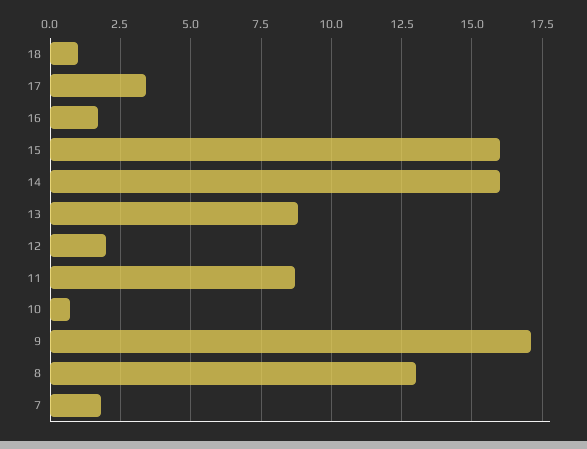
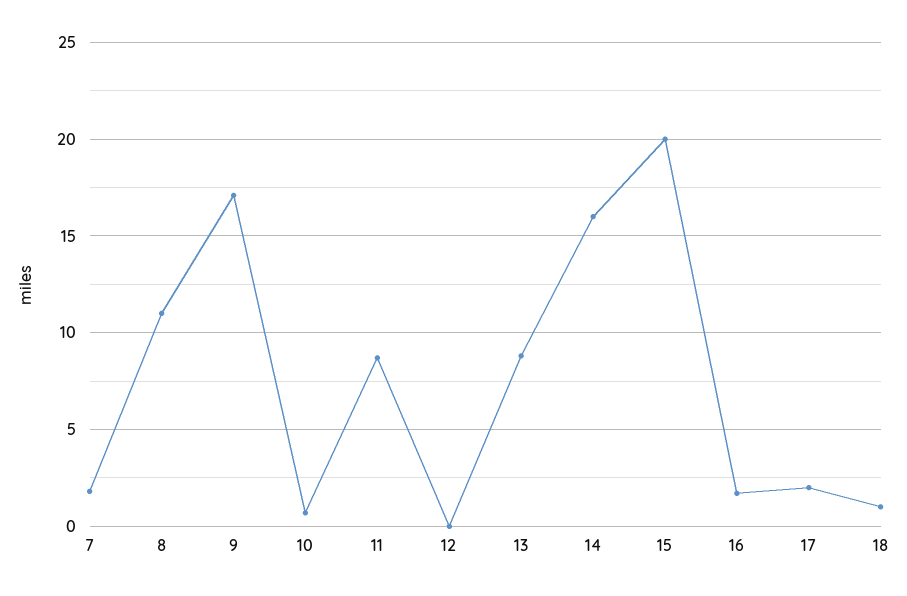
  {
    "18": 1,
-   "17": 3.5,
+   "17": 2,
    "16": 1.5,
-   "15": 16,
+   "15": 20,
    "14": 16,
    "13": 9,
-   "12": 2,
+   "12": 0,
    "11": 8.5,
    "10": 0.5,
    "9": 17,
-   "8": 13,
+   "8": 11,
    "7": 2
  }

